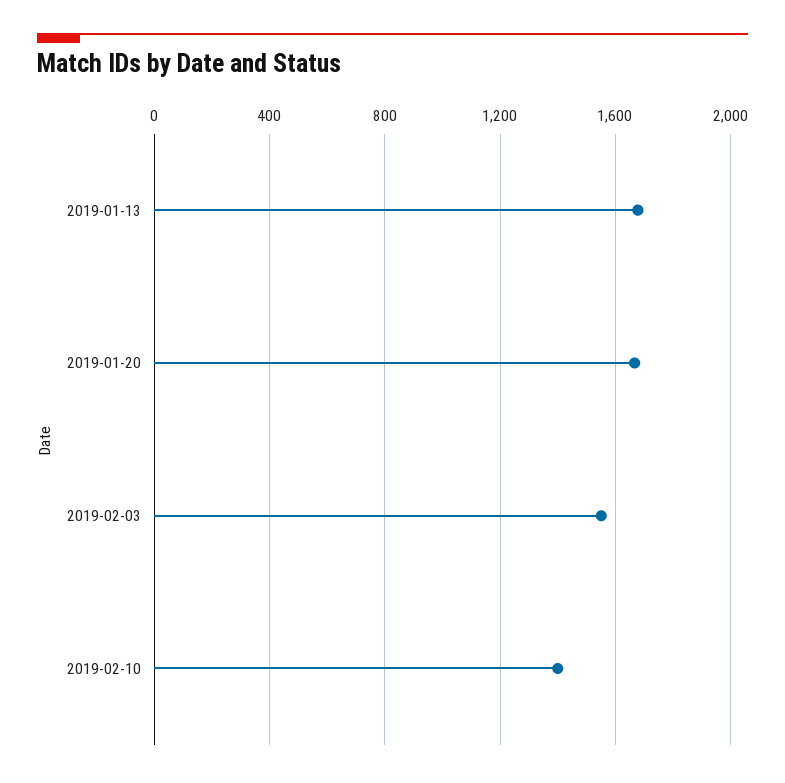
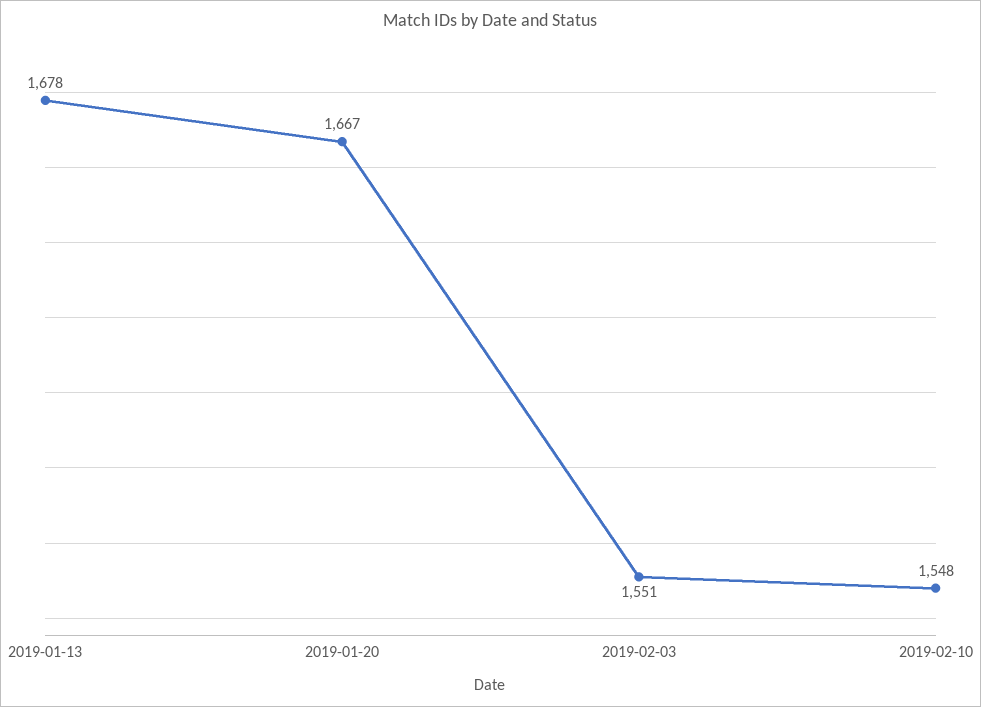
  {
    "2019-01-13": 1678,
    "2019-01-20": 1667,
    "2019-02-03": 1551,
-   "2019-02-10": 1400
+   "2019-02-10": 1548
  }

